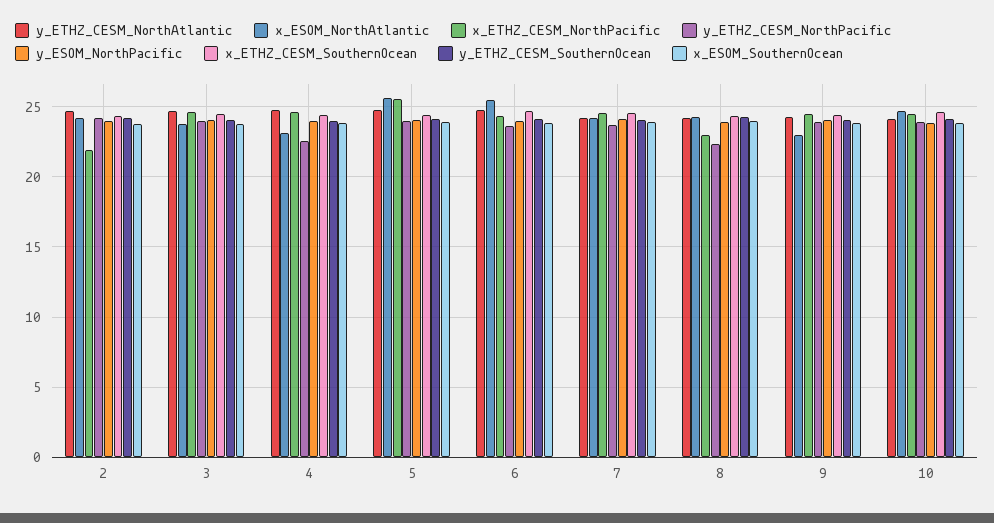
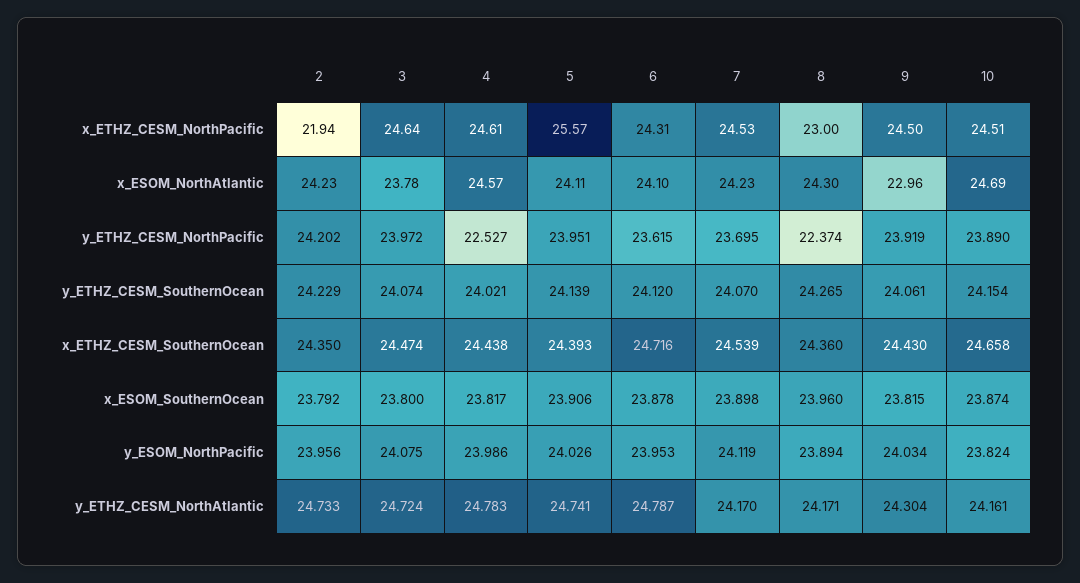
  {
    "y_ETHZ_CESM_NorthAtlantic": {
      "2": 24.733,
      "3": 24.724,
      "4": 24.783,
      "5": 24.741,
      "6": 24.787,
      "7": 24.17,
      "8": 24.171,
      "9": 24.304,
      "10": 24.161
    },
    "x_ESOM_NorthAtlantic": {
      "2": 24.23,
      "3": 23.78,
-     "4": 23,
+     "4": 24.57,
-     "5": 25.5,
+     "5": 24.11,
-     "6": 25.5,
+     "6": 24.1,
      "7": 24.23,
      "8": 24.3,
      "9": 22.96,
      "10": 24.69
    },
    "x_ETHZ_CESM_NorthPacific": {
      "2": 21.94,
      "3": 24.64,
      "4": 24.61,
      "5": 25.57,
      "6": 24.31,
      "7": 24.53,
      "8": 23,
      "9": 24.5,
      "10": 24.51
    },
    "y_ETHZ_CESM_NorthPacific": {
      "2": 24.202,
      "3": 23.972,
      "4": 22.527,
      "5": 23.951,
      "6": 23.615,
      "7": 23.695,
      "8": 22.374,
      "9": 23.919,
      "10": 23.89
    },
    "y_ESOM_NorthPacific": {
      "2": 23.956,
      "3": 24.075,
      "4": 23.986,
      "5": 24.026,
      "6": 23.953,
      "7": 24.119,
      "8": 23.894,
      "9": 24.034,
      "10": 23.824
    },
    "x_ETHZ_CESM_SouthernOcean": {
      "2": 24.35,
      "3": 24.474,
      "4": 24.438,
      "5": 24.393,
      "6": 24.716,
      "7": 24.539,
      "8": 24.36,
      "9": 24.43,
      "10": 24.658
    },
    "y_ETHZ_CESM_SouthernOcean": {
      "2": 24.229,
      "3": 24.074,
      "4": 24.021,
      "5": 24.139,
      "6": 24.12,
      "7": 24.07,
      "8": 24.265,
      "9": 24.061,
      "10": 24.154
    },
    "x_ESOM_SouthernOcean": {
      "2": 23.792,
      "3": 23.8,
      "4": 23.817,
      "5": 23.906,
      "6": 23.878,
      "7": 23.898,
      "8": 23.96,
      "9": 23.815,
      "10": 23.874
    }
  }

